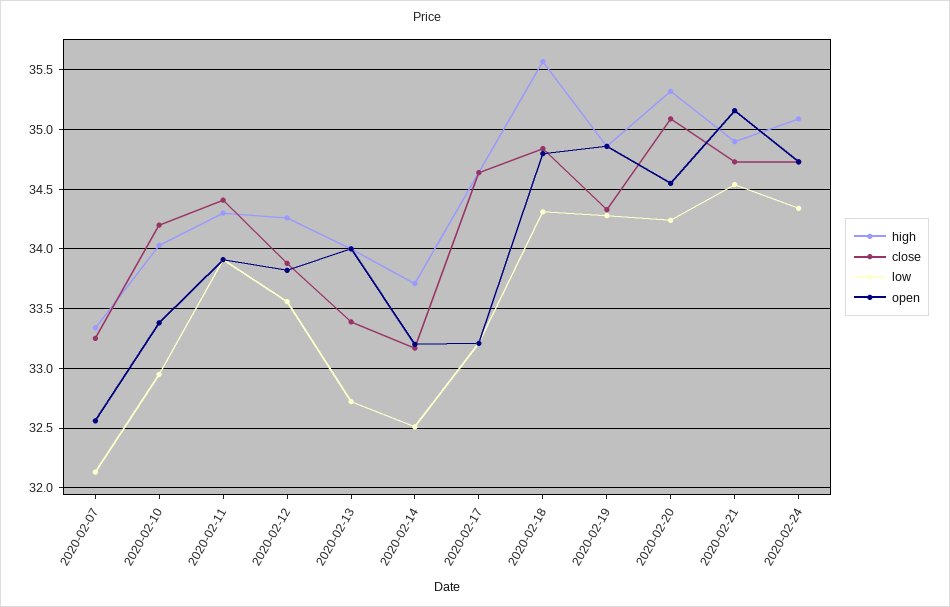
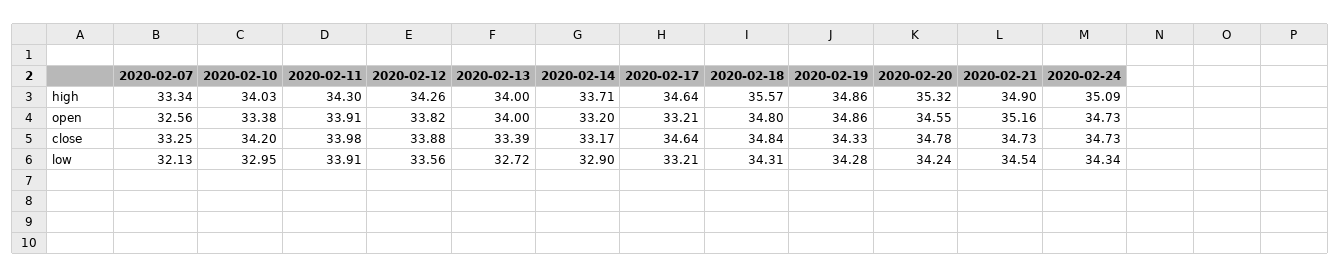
  {
    "high": {
      "2020-02-07": 33.34,
      "2020-02-10": 34.03,
      "2020-02-11": 34.3,
      "2020-02-12": 34.26,
      "2020-02-13": 34,
      "2020-02-14": 33.71,
      "2020-02-17": 34.64,
      "2020-02-18": 35.57,
      "2020-02-19": 34.86,
      "2020-02-20": 35.32,
      "2020-02-21": 34.9,
      "2020-02-24": 35.09
    },
    "close": {
      "2020-02-07": 33.25,
      "2020-02-10": 34.2,
-     "2020-02-11": 34.4,
+     "2020-02-11": 33.98,
      "2020-02-12": 33.88,
      "2020-02-13": 33.39,
      "2020-02-14": 33.17,
      "2020-02-17": 34.64,
      "2020-02-18": 34.84,
      "2020-02-19": 34.33,
-     "2020-02-20": 35.1,
+     "2020-02-20": 34.78,
      "2020-02-21": 34.73,
      "2020-02-24": 34.73
    },
    "low": {
      "2020-02-07": 32.13,
      "2020-02-10": 32.95,
      "2020-02-11": 33.91,
      "2020-02-12": 33.56,
      "2020-02-13": 32.72,
-     "2020-02-14": 32.5,
+     "2020-02-14": 32.9,
      "2020-02-17": 33.21,
      "2020-02-18": 34.31,
      "2020-02-19": 34.28,
      "2020-02-20": 34.24,
      "2020-02-21": 34.54,
      "2020-02-24": 34.34
    },
    "open": {
      "2020-02-07": 32.56,
      "2020-02-10": 33.38,
      "2020-02-11": 33.91,
      "2020-02-12": 33.82,
      "2020-02-13": 34,
      "2020-02-14": 33.2,
      "2020-02-17": 33.21,
      "2020-02-18": 34.8,
      "2020-02-19": 34.86,
      "2020-02-20": 34.55,
      "2020-02-21": 35.16,
      "2020-02-24": 34.73
    }
  }

